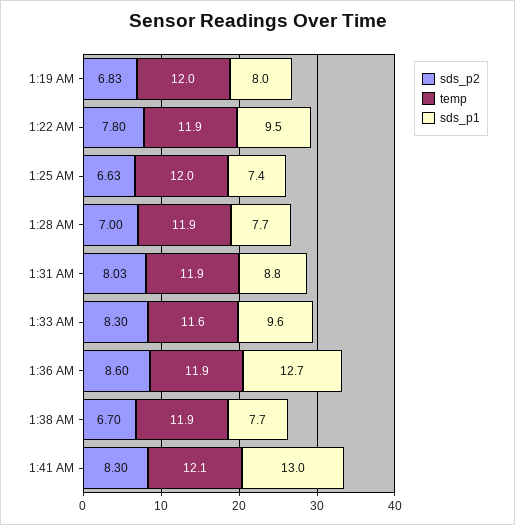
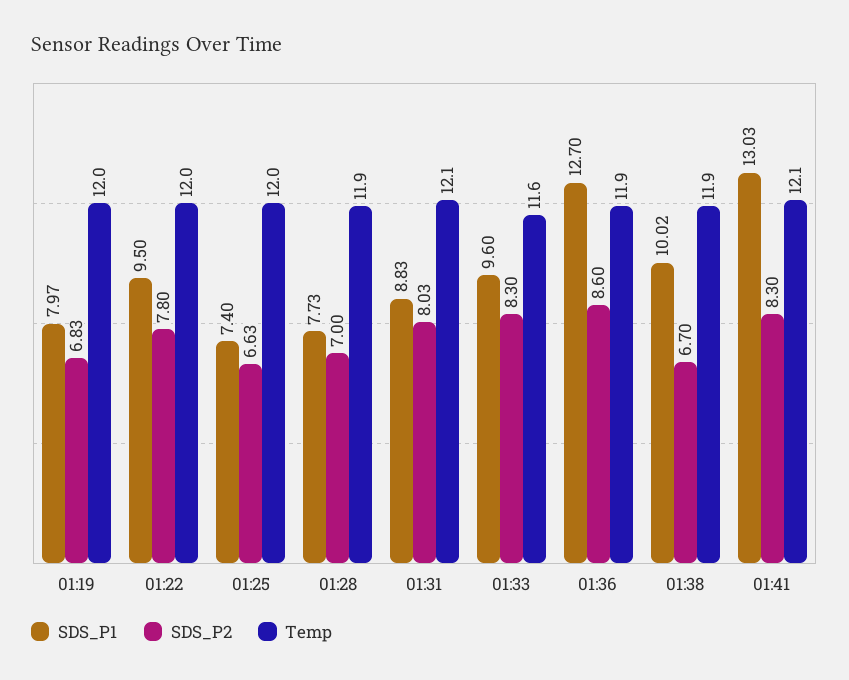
  {
    "sds_p2": {
      "1:19 AM": 6.83,
      "1:22 AM": 7.8,
      "1:25 AM": 6.63,
      "1:28 AM": 7,
      "1:31 AM": 8.03,
      "1:33 AM": 8.3,
      "1:36 AM": 8.6,
      "1:38 AM": 6.7,
      "1:41 AM": 8.3
    },
    "temp": {
      "1:19 AM": 12,
-     "1:22 AM": 11.9,
+     "1:22 AM": 12,
      "1:25 AM": 12,
      "1:28 AM": 11.9,
-     "1:31 AM": 11.9,
+     "1:31 AM": 12.1,
      "1:33 AM": 11.6,
      "1:36 AM": 11.9,
      "1:38 AM": 11.9,
      "1:41 AM": 12.1
    },
    "sds_p1": {
      "1:19 AM": 7.97,
      "1:22 AM": 9.5,
      "1:25 AM": 7.4,
      "1:28 AM": 7.73,
      "1:31 AM": 8.83,
      "1:33 AM": 9.6,
      "1:36 AM": 12.7,
-     "1:38 AM": 7.7,
+     "1:38 AM": 10.02,
      "1:41 AM": 13.03
    }
  }

